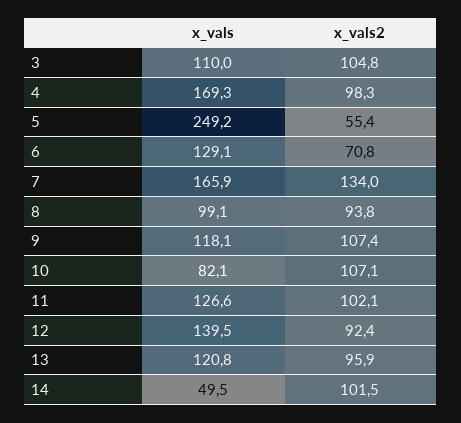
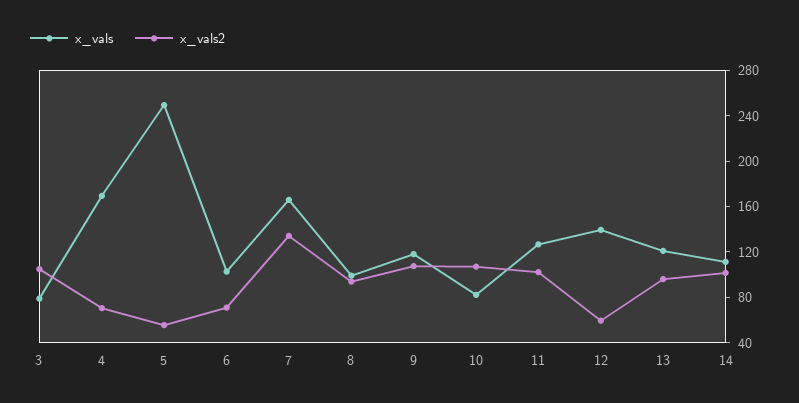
  {
    "x_vals": {
-     "3": 110,
+     "3": 80,
      "4": 169.3,
      "5": 249.2,
-     "6": 129.1,
+     "6": 100,
      "7": 165.9,
      "8": 99.1,
      "9": 118.1,
      "10": 82.1,
      "11": 126.6,
      "12": 139.5,
      "13": 120.8,
-     "14": 49.5
+     "14": 110
    },
    "x_vals2": {
      "3": 104.8,
-     "4": 98.3,
+     "4": 70,
      "5": 55.4,
      "6": 70.8,
      "7": 134,
      "8": 93.8,
      "9": 107.4,
      "10": 107.1,
      "11": 102.1,
-     "12": 92.4,
+     "12": 60,
      "13": 95.9,
      "14": 101.5
    }
  }

